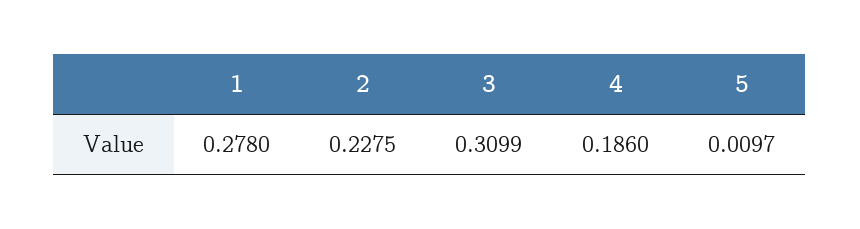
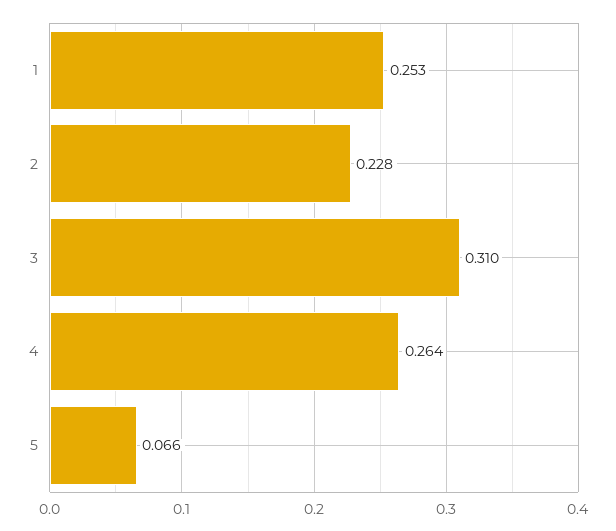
  {
-   "1": 0.278,
+   "1": 0.253,
    "2": 0.2275,
    "3": 0.3099,
-   "4": 0.186,
+   "4": 0.264,
-   "5": 0.0097
+   "5": 0.066
  }

